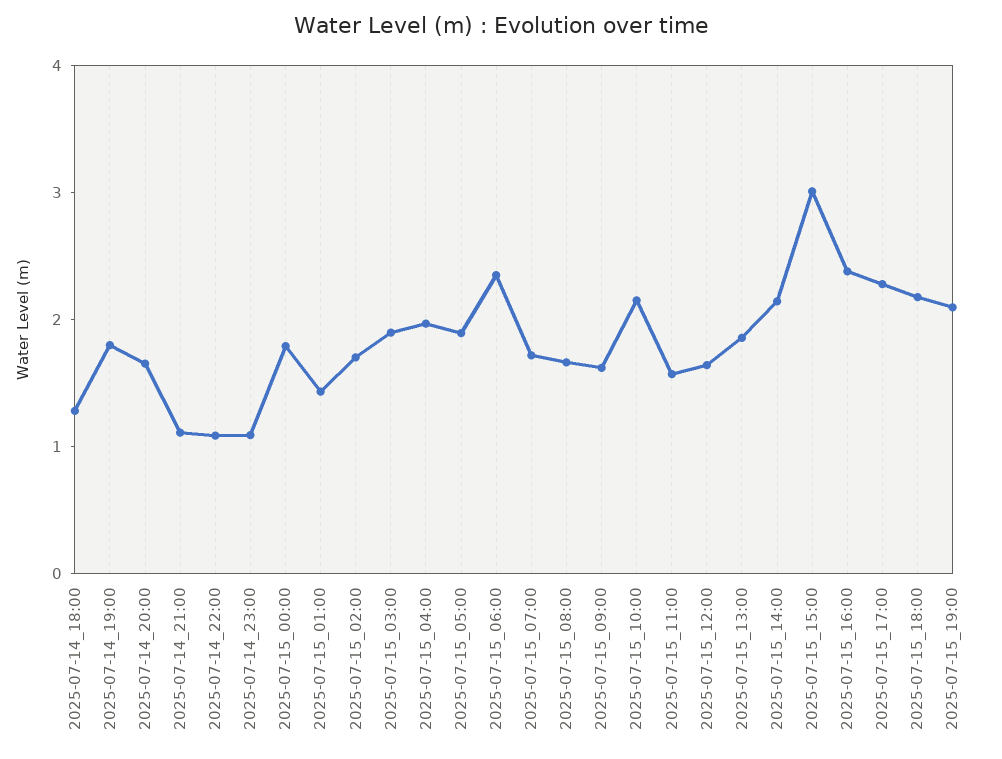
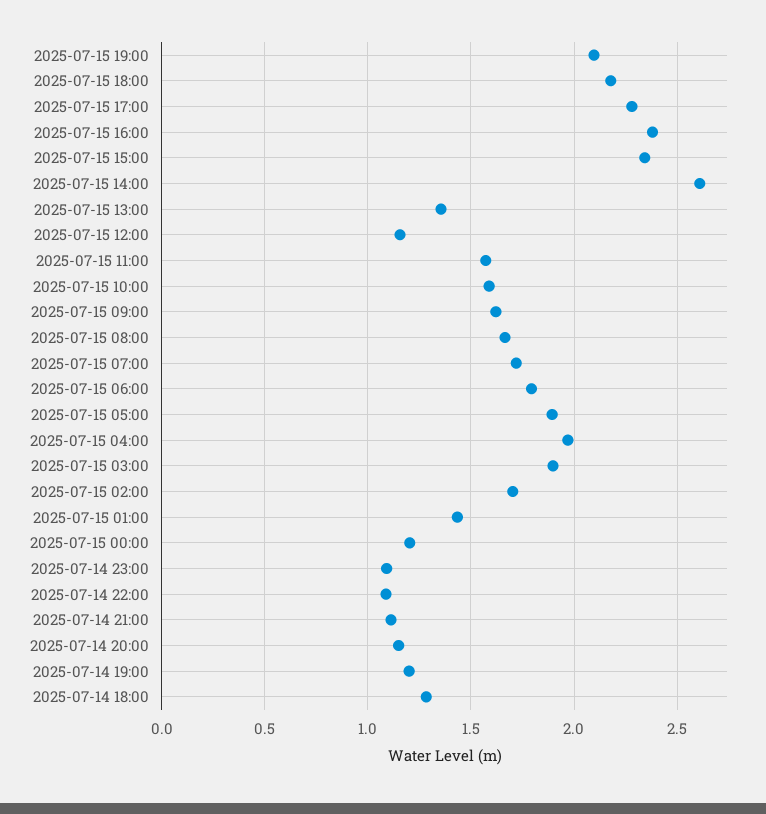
  {
    "2025-07-14_18:00": 1.3,
-   "2025-07-14_19:00": 1.8,
+   "2025-07-14_19:00": 1.2,
-   "2025-07-14_20:00": 1.6,
+   "2025-07-14_20:00": 1.15,
    "2025-07-14_21:00": 1.1,
    "2025-07-14_22:00": 1.1,
    "2025-07-14_23:00": 1.1,
-   "2025-07-15_00:00": 1.8,
+   "2025-07-15_00:00": 1.2,
    "2025-07-15_01:00": 1.45,
    "2025-07-15_02:00": 1.7,
    "2025-07-15_03:00": 1.9,
    "2025-07-15_04:00": 1.95,
    "2025-07-15_05:00": 1.9,
-   "2025-07-15_06:00": 2.4,
+   "2025-07-15_06:00": 1.8,
    "2025-07-15_07:00": 1.7,
    "2025-07-15_08:00": 1.65,
    "2025-07-15_09:00": 1.6,
-   "2025-07-15_10:00": 2.2,
+   "2025-07-15_10:00": 1.6,
    "2025-07-15_11:00": 1.55,
-   "2025-07-15_12:00": 1.6,
+   "2025-07-15_12:00": 1.15,
-   "2025-07-15_13:00": 1.8,
+   "2025-07-15_13:00": 1.35,
-   "2025-07-15_14:00": 2.2,
+   "2025-07-15_14:00": 2.6,
-   "2025-07-15_15:00": 3,
+   "2025-07-15_15:00": 2.35,
    "2025-07-15_16:00": 2.4,
    "2025-07-15_17:00": 2.3,
    "2025-07-15_18:00": 2.2,
    "2025-07-15_19:00": 2.1
  }

